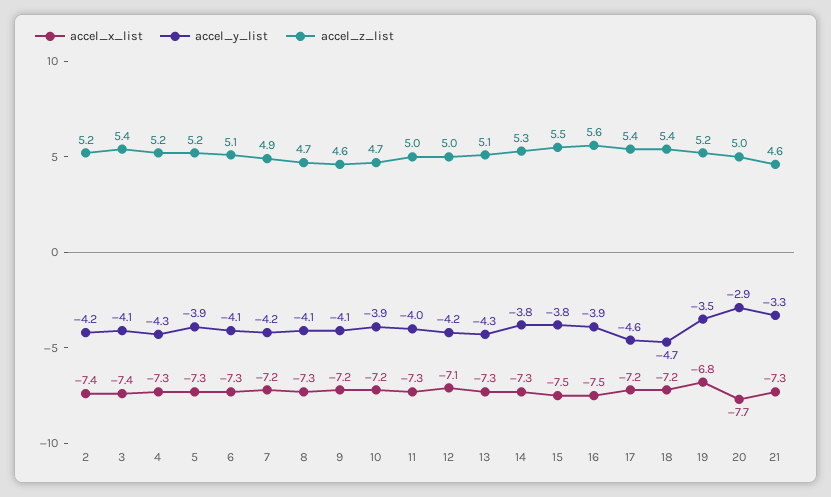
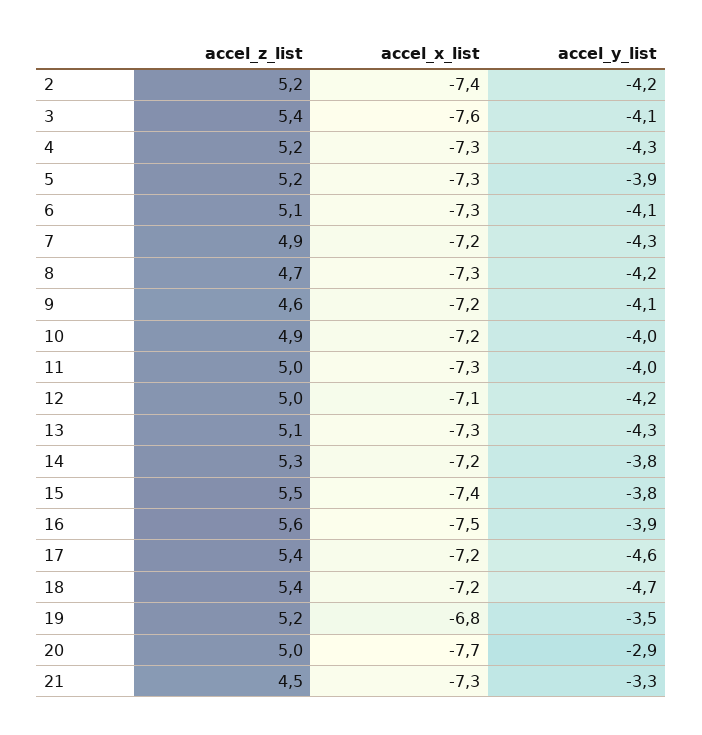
  {
    "accel_x_list": {
      "2": -7.4,
-     "3": -7.4,
+     "3": -7.6,
      "4": -7.3,
      "5": -7.3,
      "6": -7.3,
      "7": -7.2,
      "8": -7.3,
      "9": -7.2,
      "10": -7.2,
      "11": -7.3,
      "12": -7.1,
      "13": -7.3,
-     "14": -7.3,
+     "14": -7.2,
-     "15": -7.5,
+     "15": -7.4,
      "16": -7.5,
      "17": -7.2,
      "18": -7.2,
      "19": -6.8,
      "20": -7.7,
      "21": -7.3
    },
    "accel_y_list": {
      "2": -4.2,
      "3": -4.1,
      "4": -4.3,
      "5": -3.9,
      "6": -4.1,
-     "7": -4.2,
+     "7": -4.3,
-     "8": -4.1,
+     "8": -4.2,
      "9": -4.1,
-     "10": -3.9,
+     "10": -4,
      "11": -4,
      "12": -4.2,
      "13": -4.3,
      "14": -3.8,
      "15": -3.8,
      "16": -3.9,
      "17": -4.6,
      "18": -4.7,
      "19": -3.5,
      "20": -2.9,
      "21": -3.3
    },
    "accel_z_list": {
      "2": 5.2,
      "3": 5.4,
      "4": 5.2,
      "5": 5.2,
      "6": 5.1,
      "7": 4.9,
      "8": 4.7,
      "9": 4.6,
-     "10": 4.7,
+     "10": 4.9,
      "11": 5,
      "12": 5,
      "13": 5.1,
      "14": 5.3,
      "15": 5.5,
      "16": 5.6,
      "17": 5.4,
      "18": 5.4,
      "19": 5.2,
      "20": 5,
-     "21": 4.6
+     "21": 4.5
    }
  }

